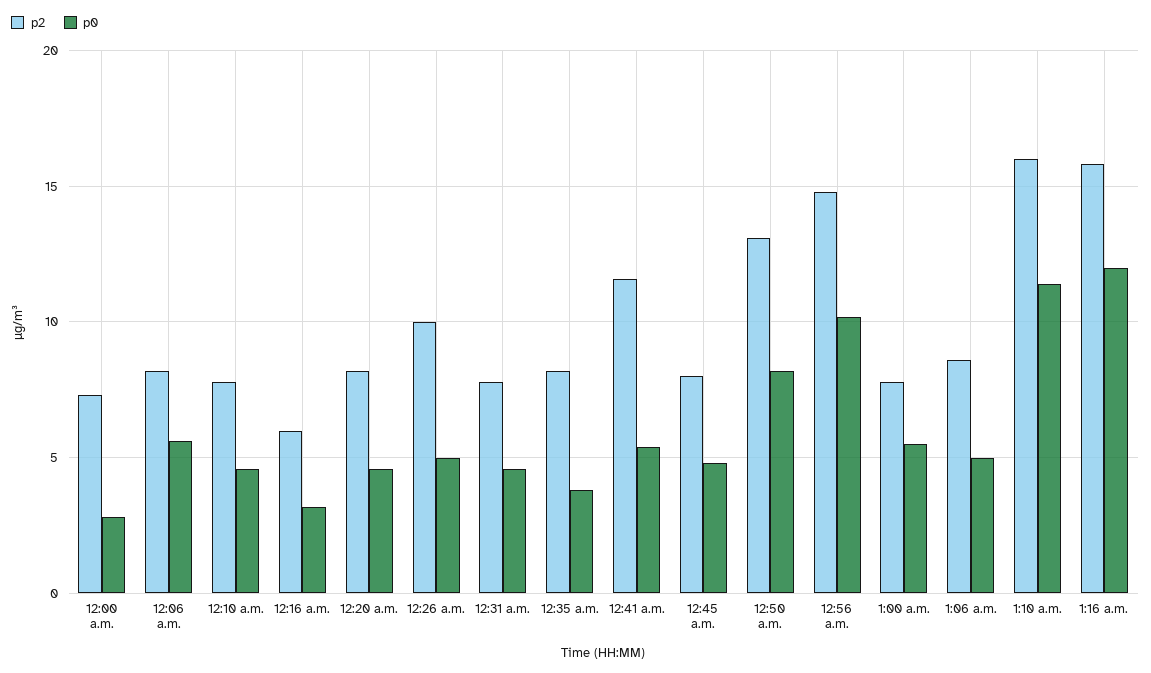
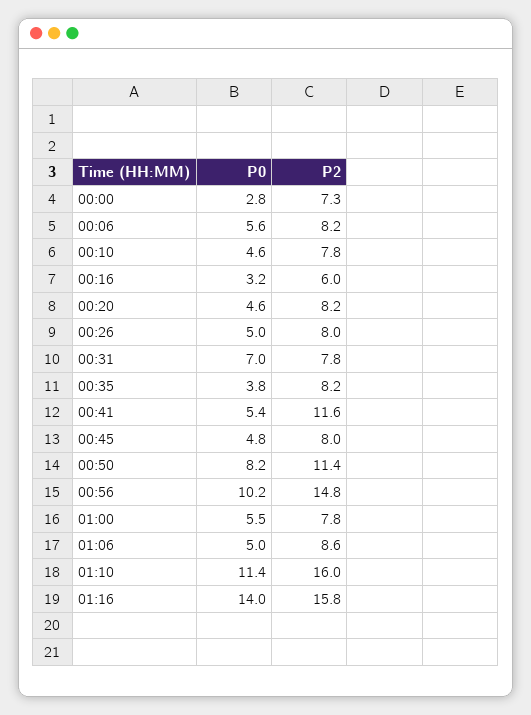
  {
    "p2": {
      "12:00 a.m.": 7.3,
      "12:06 a.m.": 8.2,
      "12:10 a.m.": 7.8,
      "12:16 a.m.": 6,
      "12:20 a.m.": 8.2,
-     "12:26 a.m.": 10,
+     "12:26 a.m.": 8,
      "12:31 a.m.": 7.8,
      "12:35 a.m.": 8.2,
      "12:41 a.m.": 11.6,
      "12:45 a.m.": 8,
-     "12:50 a.m.": 13,
+     "12:50 a.m.": 11.4,
      "12:56 a.m.": 14.8,
      "1:00 a.m.": 7.8,
      "1:06 a.m.": 8.6,
      "1:10 a.m.": 16,
      "1:16 a.m.": 15.8
    },
    "p0": {
      "12:00 a.m.": 2.8,
      "12:06 a.m.": 5.6,
      "12:10 a.m.": 4.6,
      "12:16 a.m.": 3.2,
      "12:20 a.m.": 4.6,
      "12:26 a.m.": 5,
-     "12:31 a.m.": 4.5,
+     "12:31 a.m.": 7,
      "12:35 a.m.": 3.8,
      "12:41 a.m.": 5.4,
      "12:45 a.m.": 4.8,
      "12:50 a.m.": 8.2,
      "12:56 a.m.": 10.2,
      "1:00 a.m.": 5.5,
      "1:06 a.m.": 5,
      "1:10 a.m.": 11.4,
-     "1:16 a.m.": 12
+     "1:16 a.m.": 14
    }
  }

